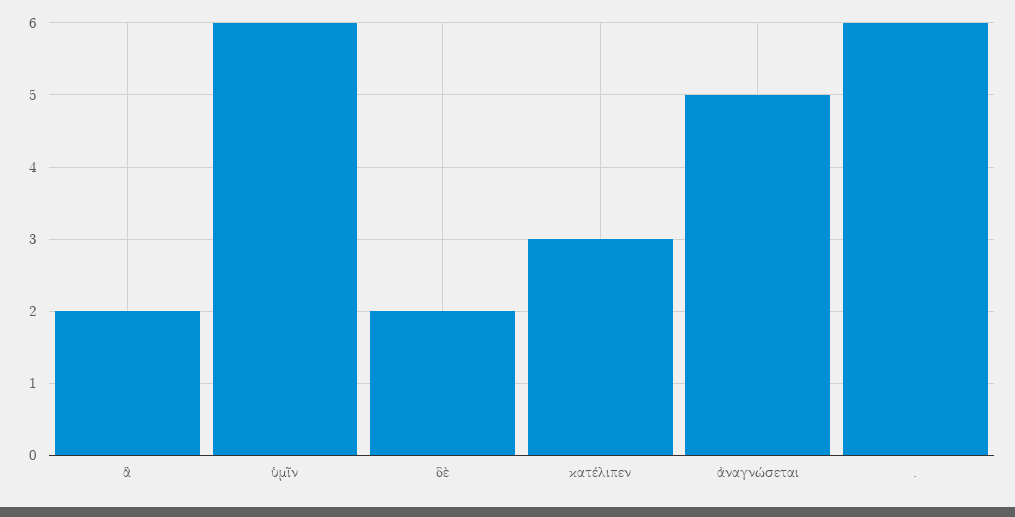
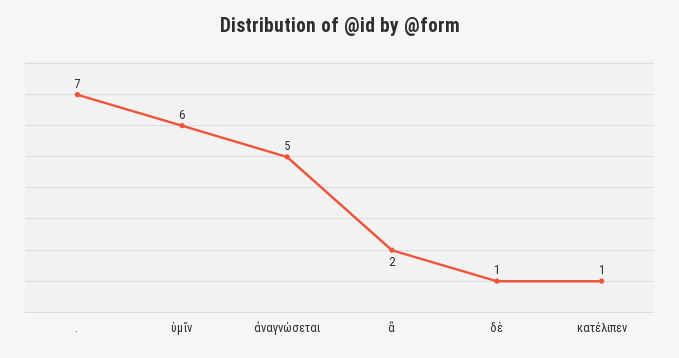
  {
    "ἃ": 2,
    "ὑμῖν": 6,
-   "δὲ": 2,
+   "δὲ": 1,
-   "κατέλιπεν": 3,
+   "κατέλιπεν": 1,
    "ἀναγνώσεται": 5,
-   ".": 6
+   ".": 7
  }

